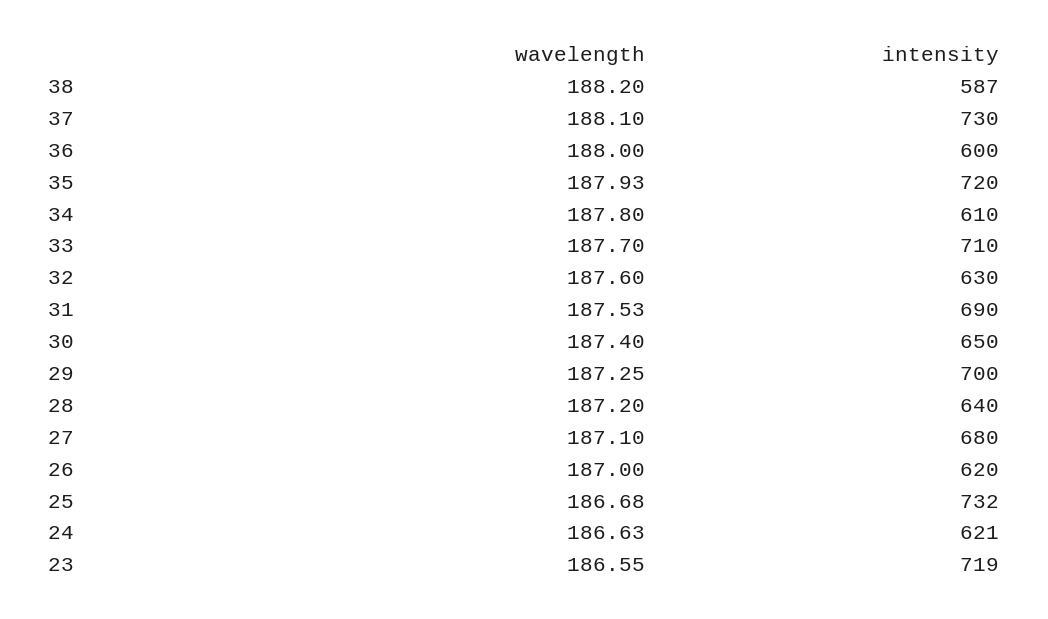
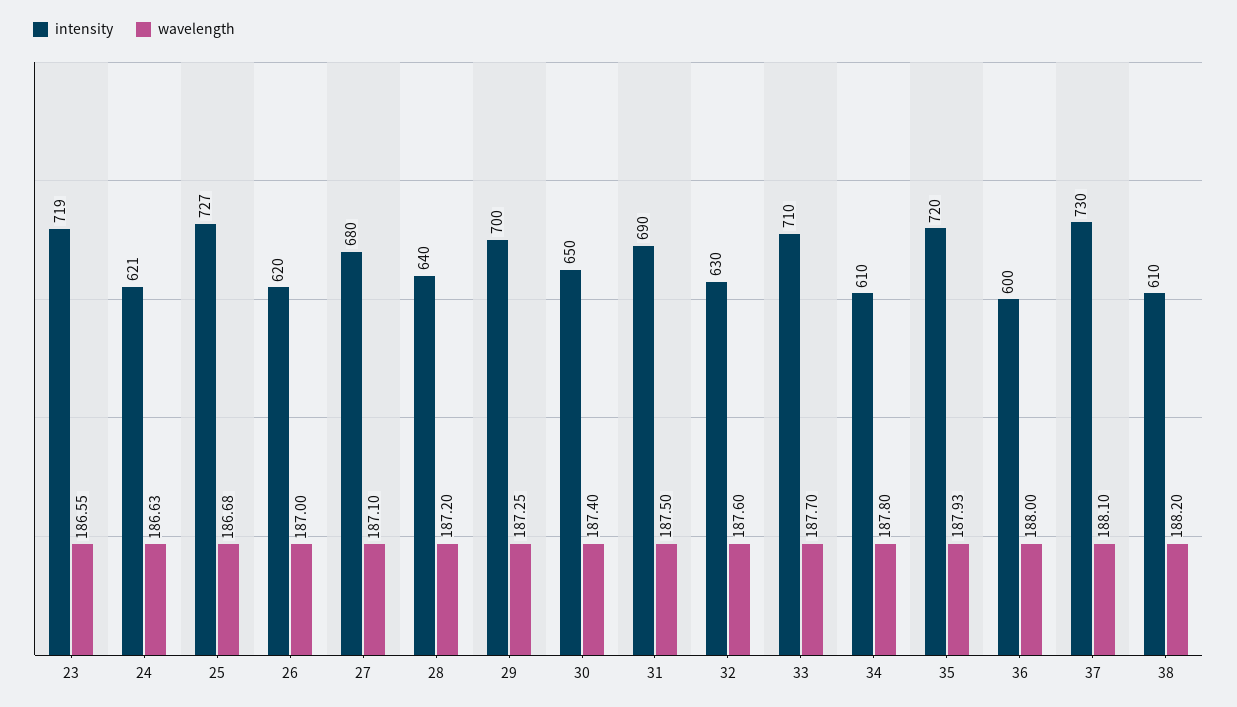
  {
    "wavelength": {
      "38": 188.2,
      "37": 188.1,
      "36": 188,
      "35": 187.93,
      "34": 187.8,
      "33": 187.7,
      "32": 187.6,
-     "31": 187.53,
+     "31": 187.5,
      "30": 187.4,
      "29": 187.25,
      "28": 187.2,
      "27": 187.1,
      "26": 187,
      "25": 186.68,
      "24": 186.63,
      "23": 186.55
    },
    "intensity": {
-     "38": 587,
+     "38": 610,
      "37": 730,
      "36": 600,
      "35": 720,
      "34": 610,
      "33": 710,
      "32": 630,
      "31": 690,
      "30": 650,
      "29": 700,
      "28": 640,
      "27": 680,
      "26": 620,
-     "25": 732,
+     "25": 727,
      "24": 621,
      "23": 719
    }
  }

